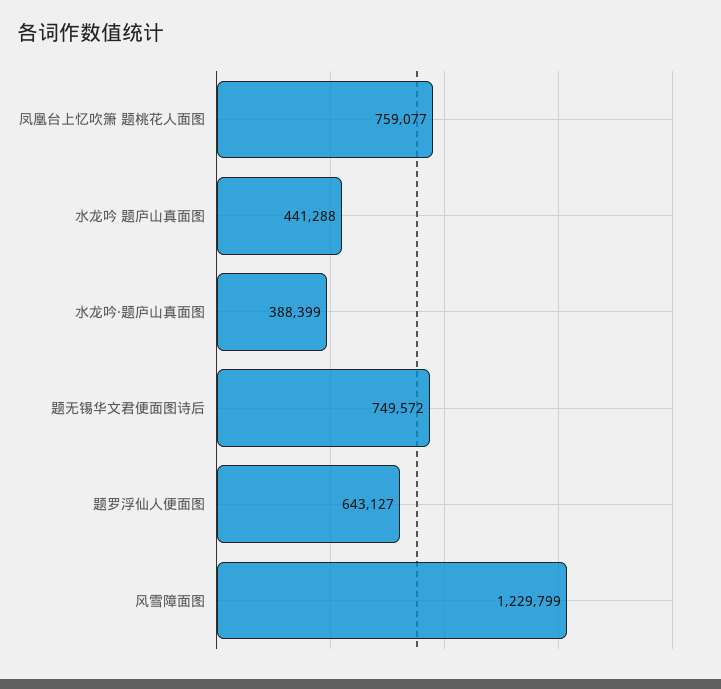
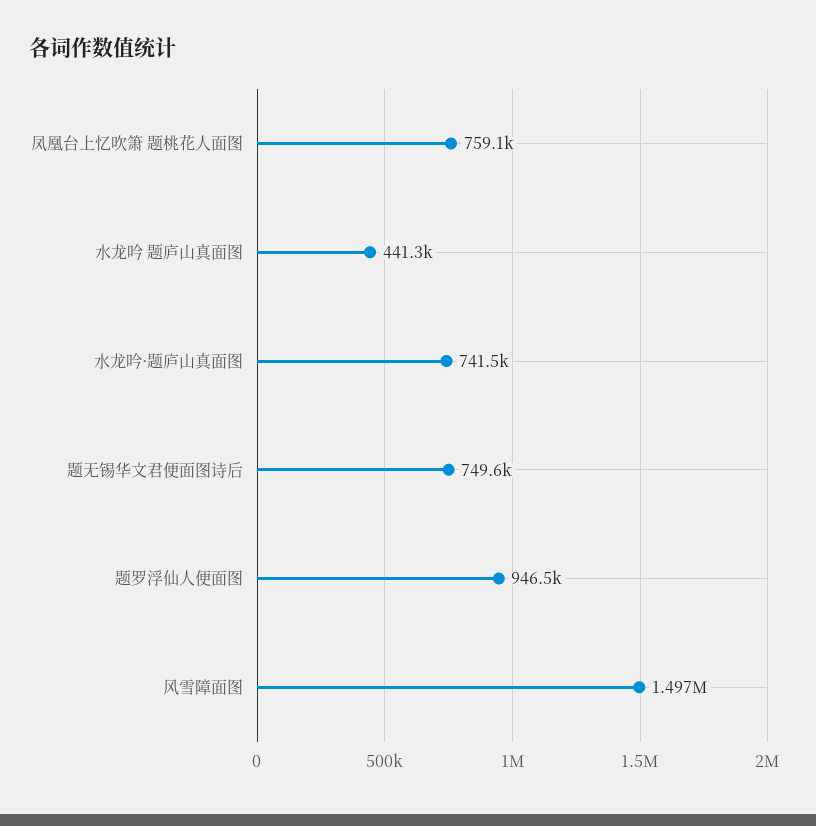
  {
    "凤凰台上忆吹箫 题桃花人面图": 759077,
    "水龙吟 题庐山真面图": 441288,
-   "水龙吟·题庐山真面图": 388399,
+   "水龙吟·题庐山真面图": 741500,
    "题无锡华文君便面图诗后": 749572,
-   "题罗浮仙人便面图": 643127,
+   "题罗浮仙人便面图": 946500,
-   "风雪障面图": 1229799
+   "风雪障面图": 1497000
  }

